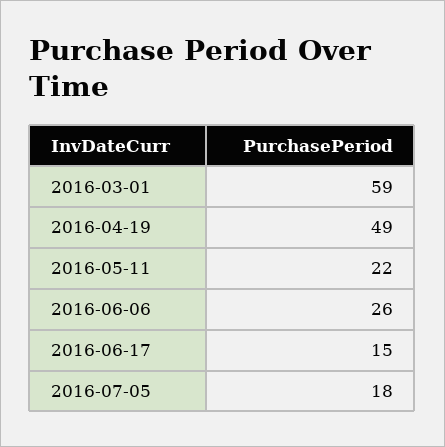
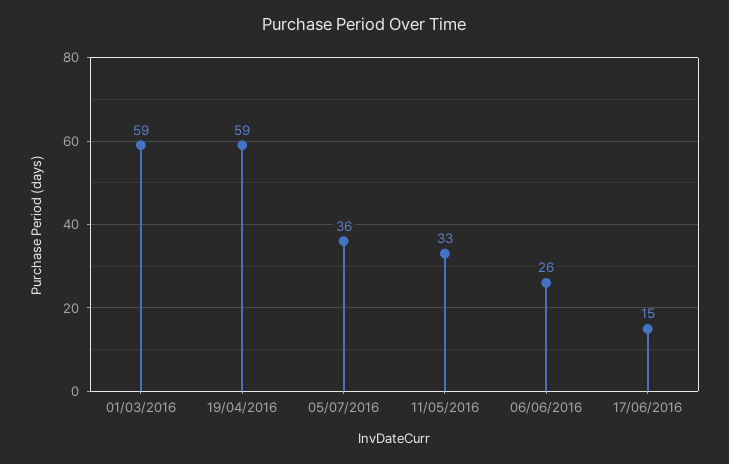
  {
    "2016-03-01": 59,
-   "2016-04-19": 49,
+   "2016-04-19": 59,
-   "2016-05-11": 22,
+   "2016-05-11": 33,
    "2016-06-06": 26,
    "2016-06-17": 15,
-   "2016-07-05": 18
+   "2016-07-05": 36
  }

